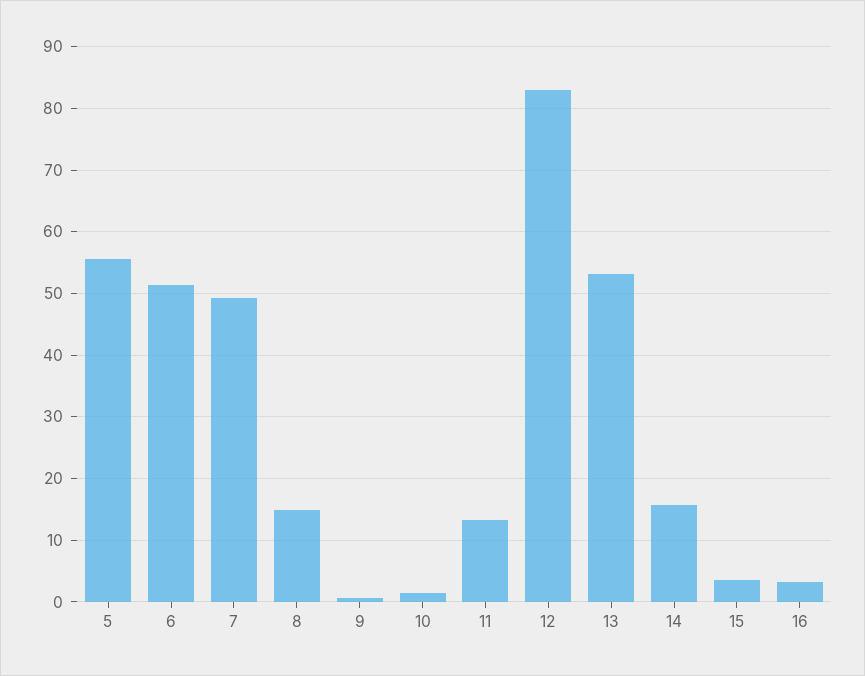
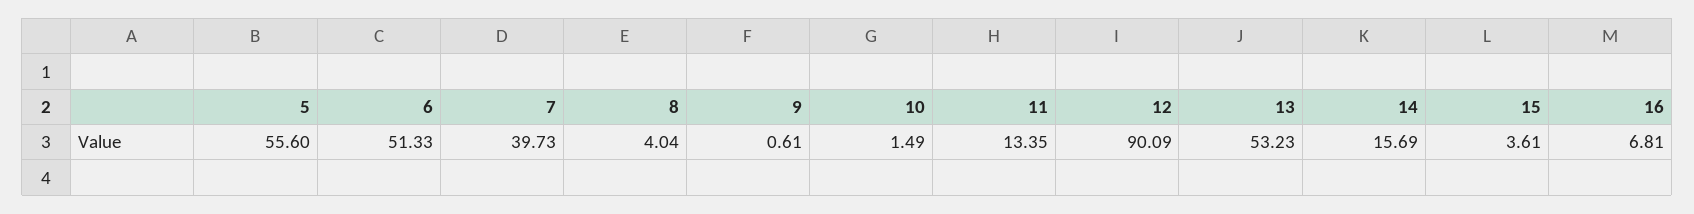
  {
    "5": 55.6,
    "6": 51.33,
-   "7": 49,
+   "7": 39.73,
-   "8": 15,
+   "8": 4.04,
    "9": 0.61,
    "10": 1.49,
    "11": 13.35,
-   "12": 83,
+   "12": 90.09,
    "13": 53.23,
    "14": 15.69,
    "15": 3.61,
-   "16": 3
+   "16": 6.81
  }

